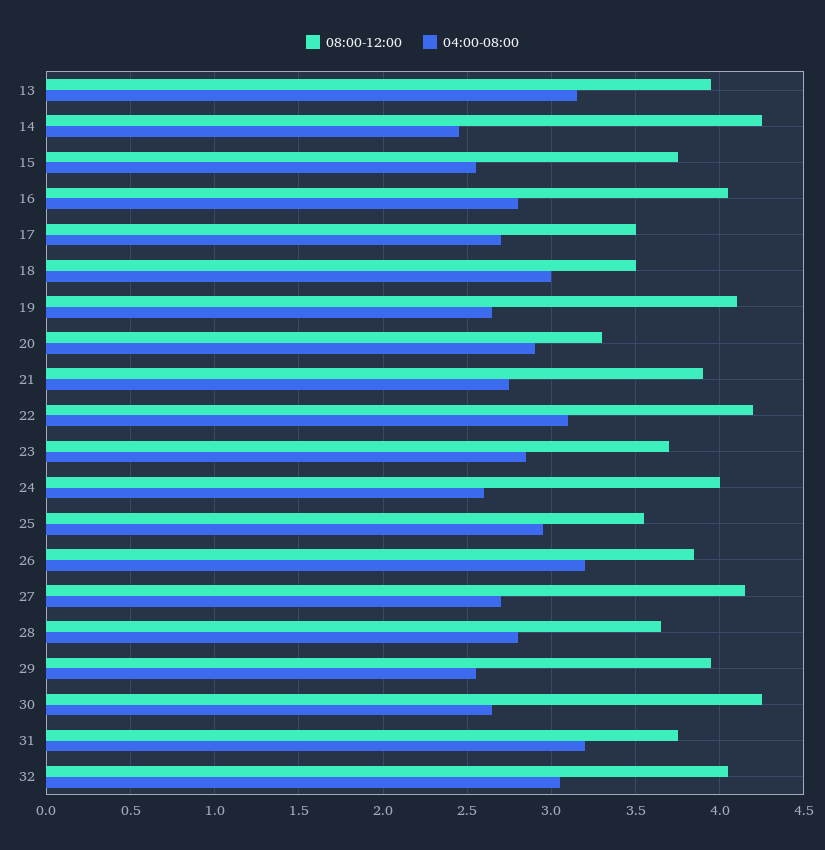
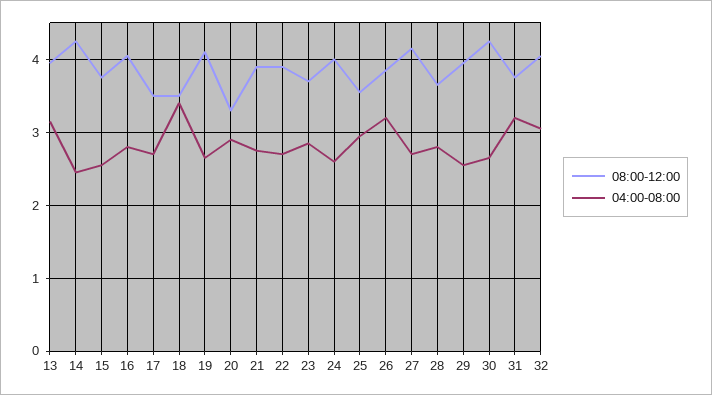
  {
    "08:00-12:00": {
      "13": 3.95,
      "14": 4.25,
      "15": 3.75,
      "16": 4.05,
      "17": 3.5,
      "18": 3.5,
      "19": 4.1,
      "20": 3.3,
      "21": 3.9,
-     "22": 4.2,
+     "22": 3.9,
      "23": 3.7,
      "24": 4,
      "25": 3.55,
      "26": 3.85,
      "27": 4.15,
      "28": 3.65,
      "29": 3.95,
      "30": 4.25,
      "31": 3.75,
      "32": 4.05
    },
    "04:00-08:00": {
      "13": 3.15,
      "14": 2.45,
      "15": 2.55,
      "16": 2.8,
      "17": 2.7,
-     "18": 3,
+     "18": 3.4,
      "19": 2.65,
      "20": 2.9,
      "21": 2.75,
-     "22": 3.1,
+     "22": 2.7,
      "23": 2.85,
      "24": 2.6,
      "25": 2.95,
      "26": 3.2,
      "27": 2.7,
      "28": 2.8,
      "29": 2.55,
      "30": 2.65,
      "31": 3.2,
      "32": 3.05
    }
  }

